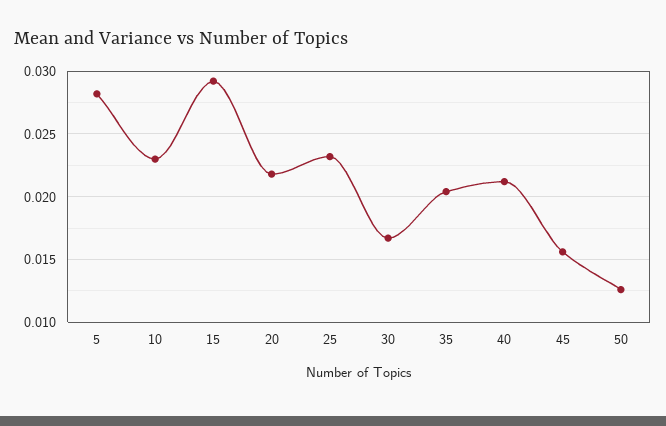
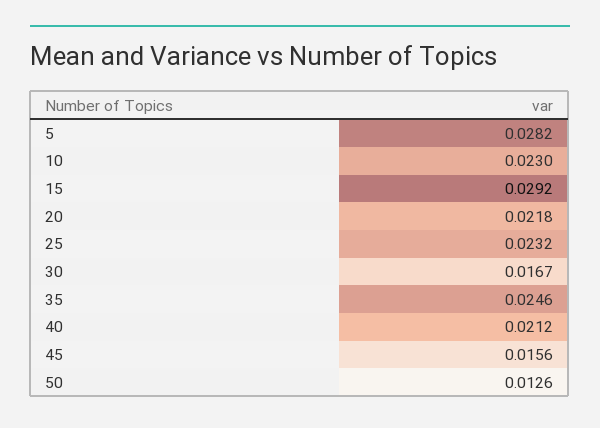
  {
    "5": 0.0282,
    "10": 0.023,
    "15": 0.0292,
    "20": 0.0218,
    "25": 0.0232,
    "30": 0.0167,
-   "35": 0.0205,
+   "35": 0.0246,
    "40": 0.0212,
    "45": 0.0156,
    "50": 0.0126
  }

